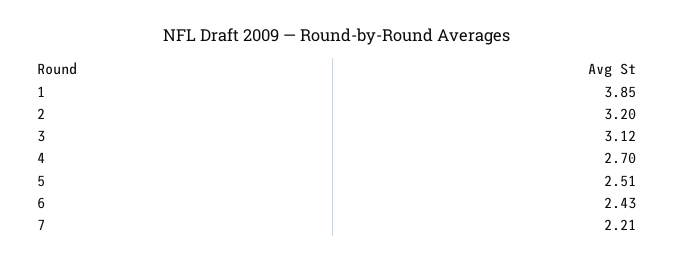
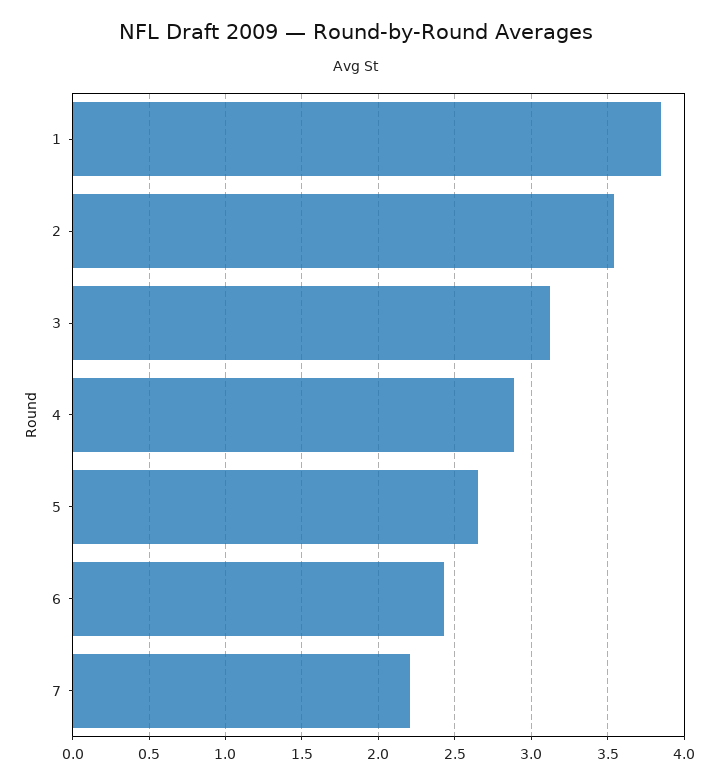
  {
    "1": 3.85,
-   "2": 3.2,
+   "2": 3.55,
    "3": 3.12,
-   "4": 2.7,
+   "4": 2.9,
-   "5": 2.51,
+   "5": 2.65,
    "6": 2.43,
    "7": 2.21
  }

